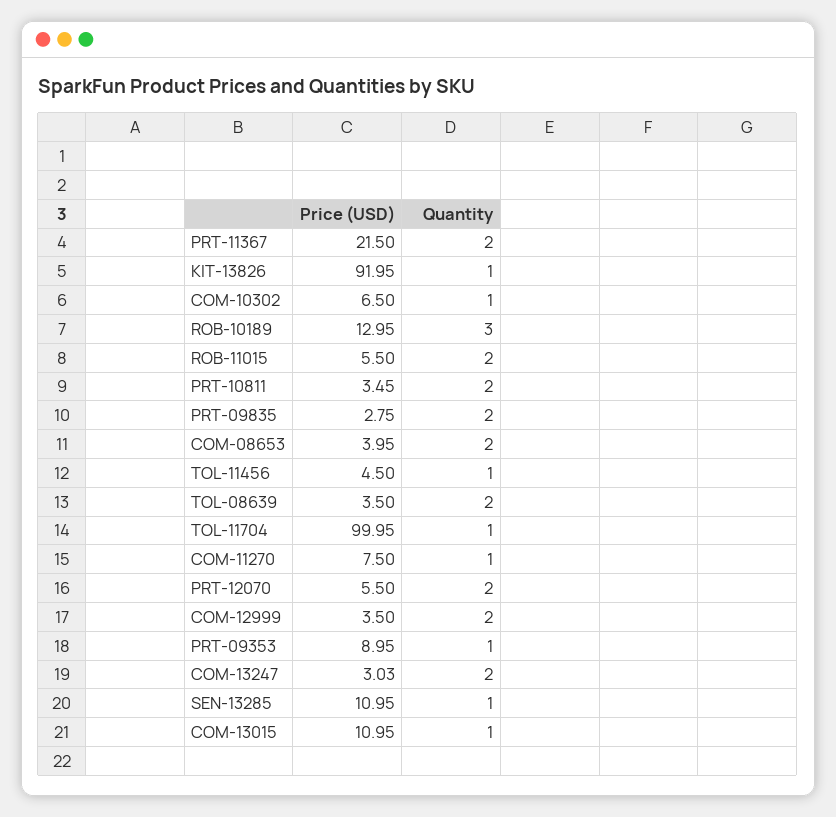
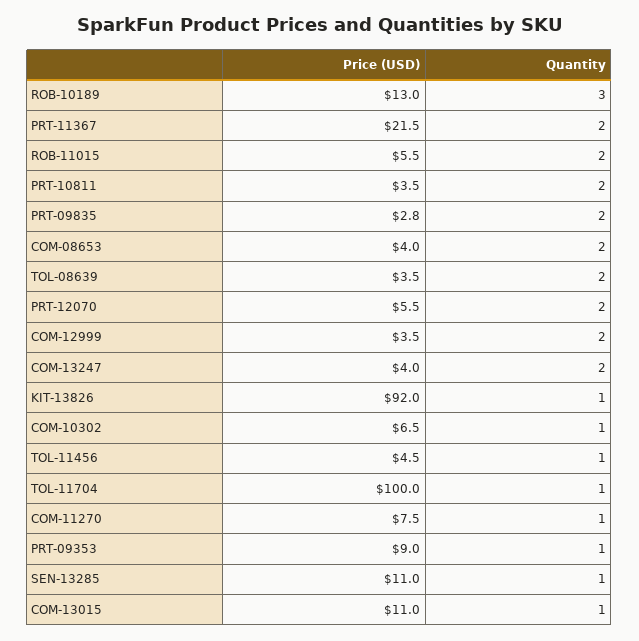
  {
    "Price (USD)": {
      "PRT-11367": 21.5,
      "KIT-13826": 91.95,
      "COM-10302": 6.5,
      "ROB-10189": 12.95,
      "ROB-11015": 5.5,
      "PRT-10811": 3.45,
      "PRT-09835": 2.75,
      "COM-08653": 3.95,
      "TOL-11456": 4.5,
      "TOL-08639": 3.5,
      "TOL-11704": 99.95,
      "COM-11270": 7.5,
      "PRT-12070": 5.5,
      "COM-12999": 3.5,
      "PRT-09353": 8.95,
-     "COM-13247": 3.03,
+     "COM-13247": 4,
      "SEN-13285": 10.95,
      "COM-13015": 10.95
    },
    "Quantity": {
      "PRT-11367": 2,
      "KIT-13826": 1,
      "COM-10302": 1,
      "ROB-10189": 3,
      "ROB-11015": 2,
      "PRT-10811": 2,
      "PRT-09835": 2,
      "COM-08653": 2,
      "TOL-11456": 1,
      "TOL-08639": 2,
      "TOL-11704": 1,
      "COM-11270": 1,
      "PRT-12070": 2,
      "COM-12999": 2,
      "PRT-09353": 1,
      "COM-13247": 2,
      "SEN-13285": 1,
      "COM-13015": 1
    }
  }

